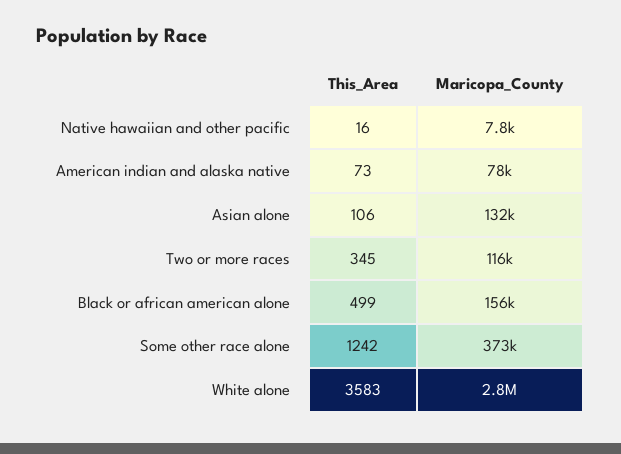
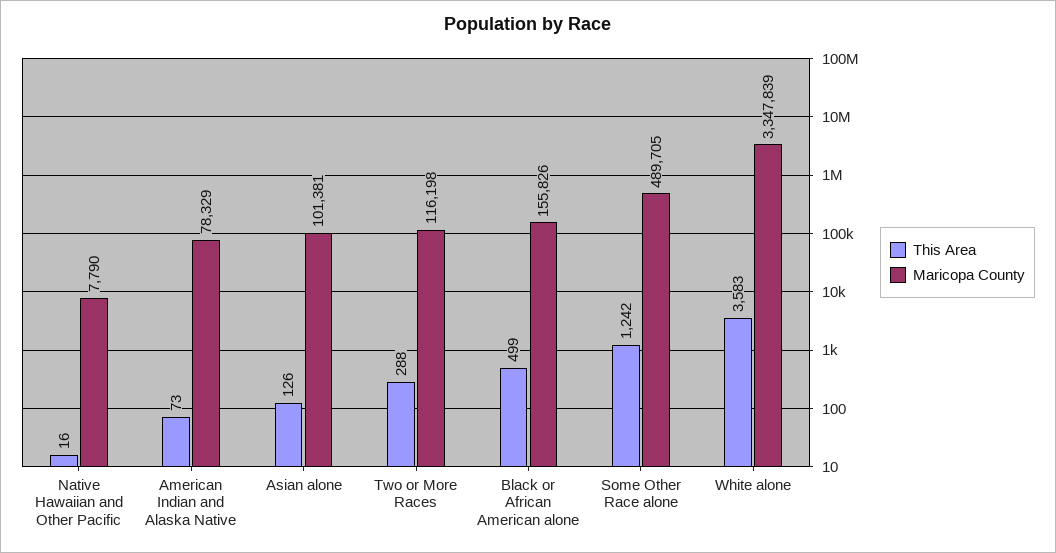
  {
    "This_Area": {
      "Native hawaiian and other pacific": 16,
      "American indian and alaska native": 73,
-     "Asian alone": 106,
+     "Asian alone": 126,
-     "Two or more races": 345,
+     "Two or more races": 288,
      "Black or african american alone": 499,
      "Some other race alone": 1242,
      "White alone": 3583
    },
    "Maricopa_County": {
      "Native hawaiian and other pacific": 7790,
      "American indian and alaska native": 78329,
-     "Asian alone": 132000,
+     "Asian alone": 101381,
      "Two or more races": 116198,
      "Black or african american alone": 155826,
-     "Some other race alone": 373000,
+     "Some other race alone": 489705,
-     "White alone": 2800000
+     "White alone": 3347839
    }
  }

